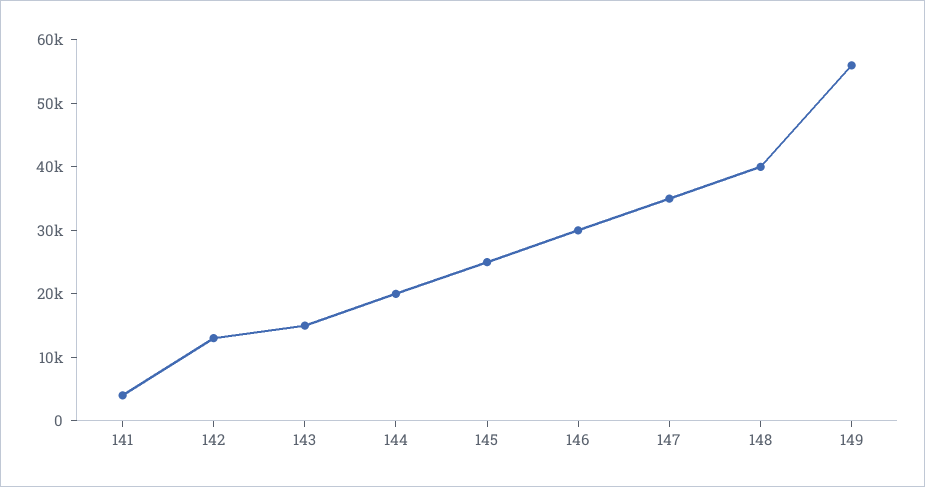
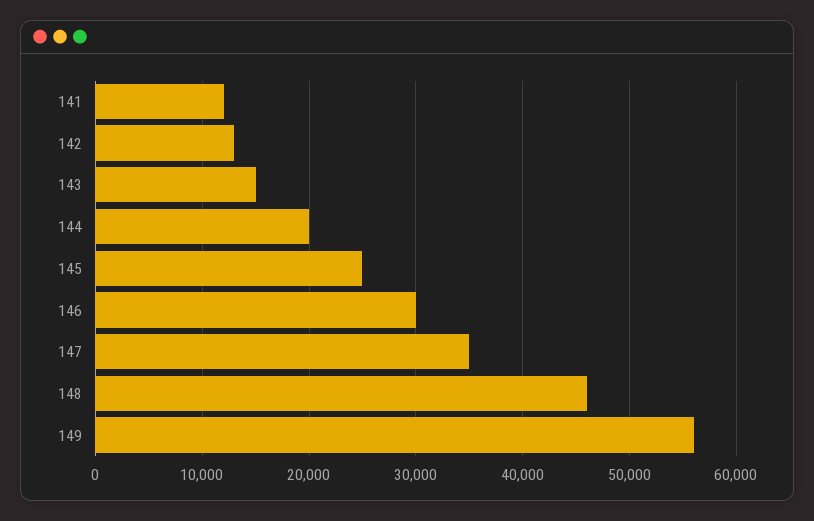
  {
-   "141": 4000,
+   "141": 12000,
    "142": 13000,
    "143": 15000,
    "144": 20000,
    "145": 25000,
    "146": 30000,
    "147": 35000,
-   "148": 40000,
+   "148": 46000,
    "149": 56000
  }

